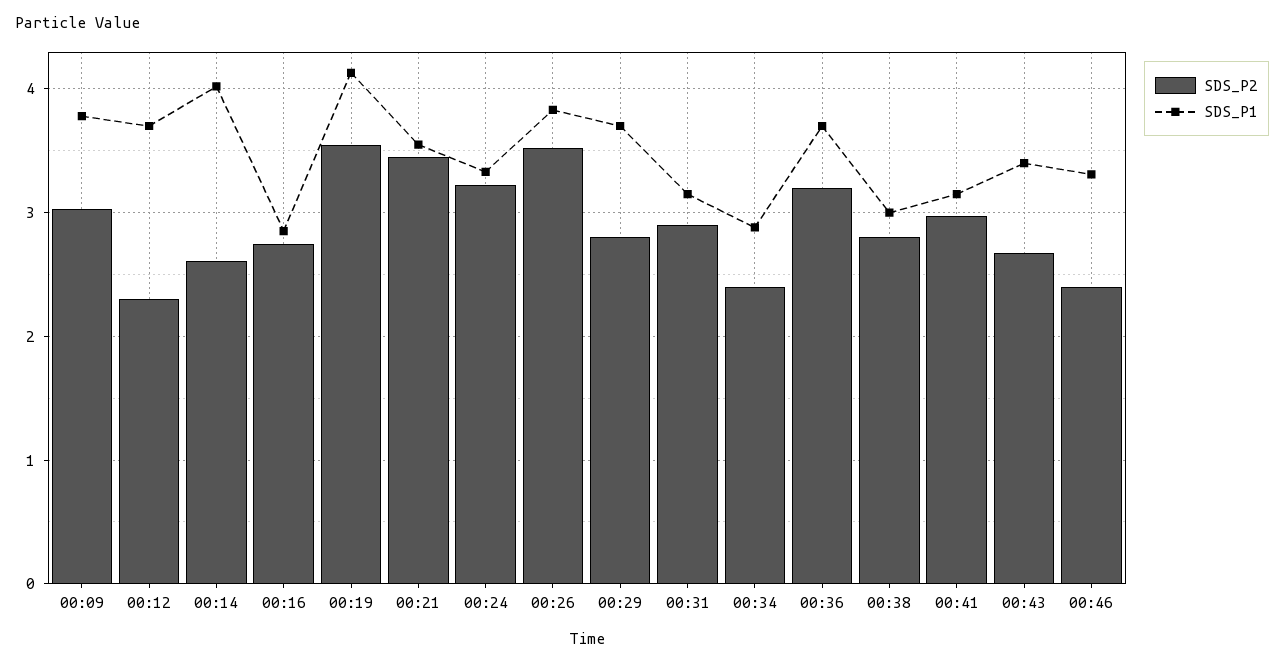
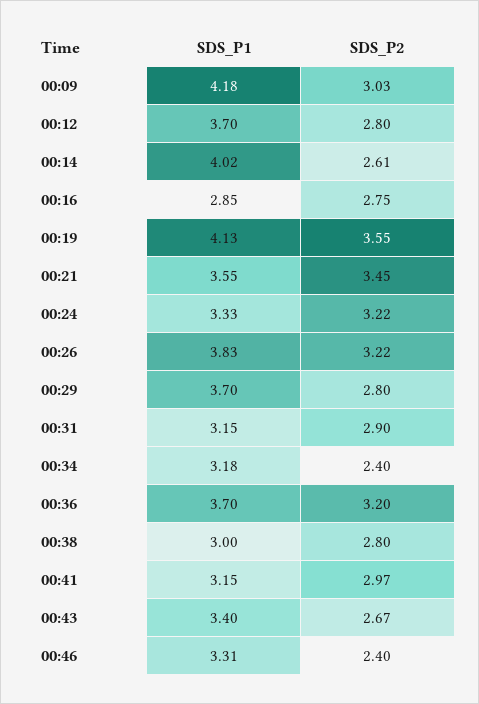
  {
    "SDS_P2": {
      "00:09": 3.03,
-     "00:12": 2.3,
+     "00:12": 2.8,
      "00:14": 2.61,
      "00:16": 2.75,
      "00:19": 3.55,
      "00:21": 3.45,
      "00:24": 3.22,
-     "00:26": 3.5,
+     "00:26": 3.22,
      "00:29": 2.8,
      "00:31": 2.9,
      "00:34": 2.4,
      "00:36": 3.2,
      "00:38": 2.8,
      "00:41": 2.97,
      "00:43": 2.67,
      "00:46": 2.4
    },
    "SDS_P1": {
-     "00:09": 3.8,
+     "00:09": 4.18,
      "00:12": 3.7,
      "00:14": 4.02,
      "00:16": 2.85,
      "00:19": 4.13,
      "00:21": 3.55,
      "00:24": 3.33,
      "00:26": 3.83,
      "00:29": 3.7,
      "00:31": 3.15,
-     "00:34": 2.9,
+     "00:34": 3.18,
      "00:36": 3.7,
      "00:38": 3,
      "00:41": 3.15,
      "00:43": 3.4,
      "00:46": 3.31
    }
  }

